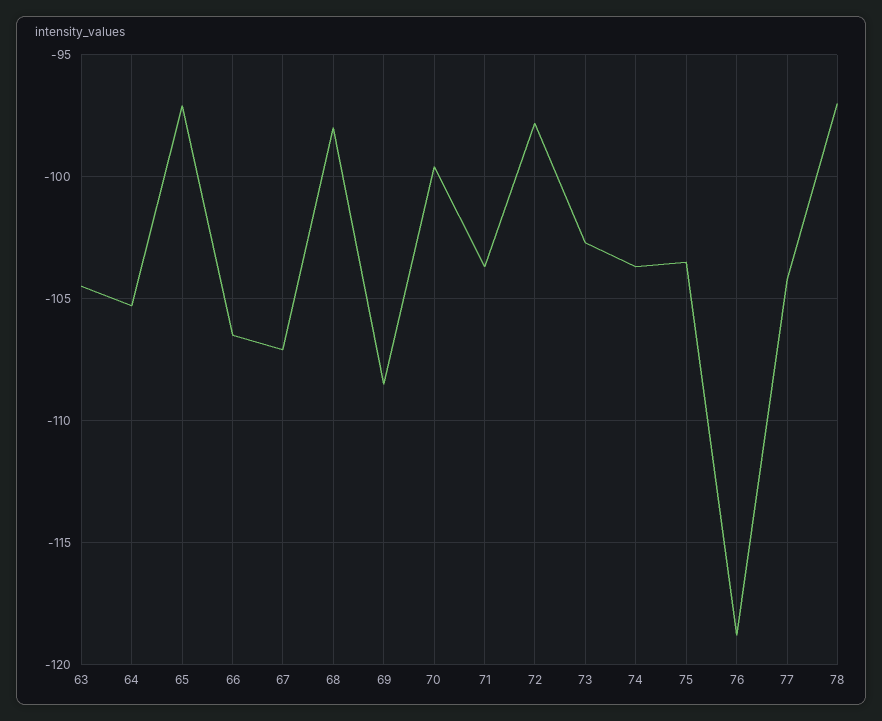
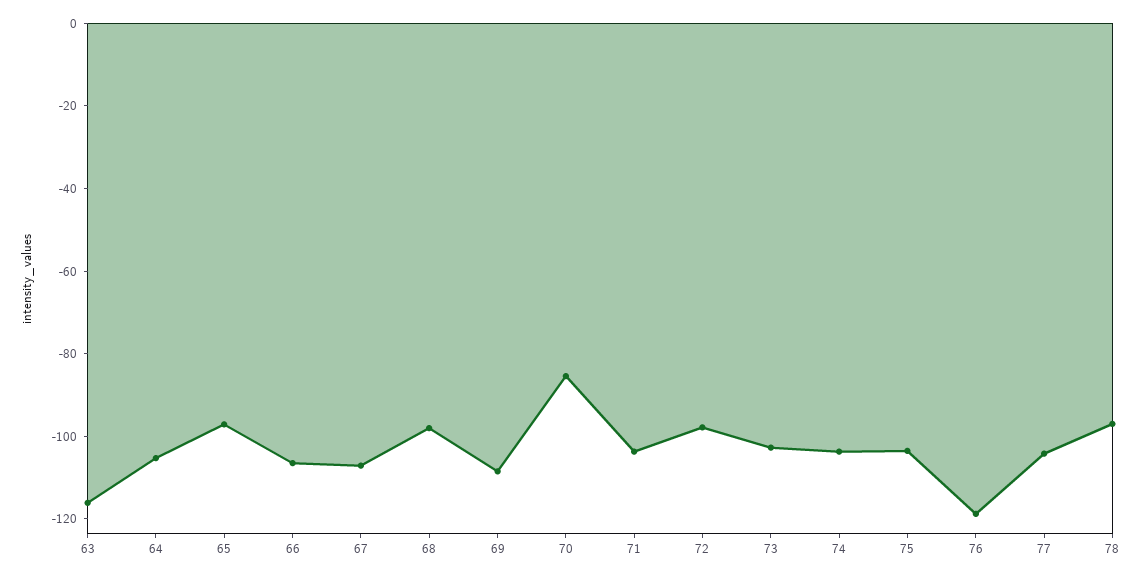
  {
-   "63": -104.5,
+   "63": -115,
    "64": -105.5,
    "65": -97,
    "66": -106.5,
    "67": -107,
    "68": -98,
    "69": -108.5,
-   "70": -99.5,
+   "70": -85,
    "71": -103.5,
    "72": -98,
    "73": -102.5,
    "74": -103.5,
    "75": -103.5,
    "76": -119,
    "77": -104,
    "78": -97
  }

